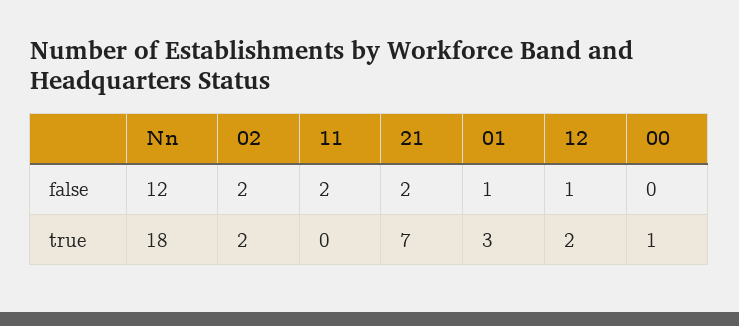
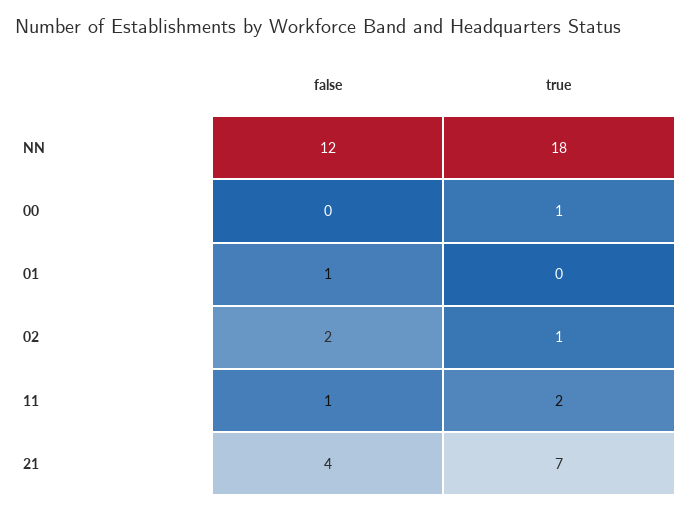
  {
    "Nn": {
      "false": 12,
      "true": 18
    },
    "02": {
      "false": 2,
-     "true": 2
+     "true": 1
    },
    "11": {
-     "false": 2,
+     "false": 1,
-     "true": 0
+     "true": 2
    },
    "21": {
-     "false": 2,
+     "false": 4,
      "true": 7
    },
    "01": {
      "false": 1,
-     "true": 3
+     "true": 0
    },
-   "12": {
-     "false": 1,
-     "true": 2
-   },
    "00": {
      "false": 0,
      "true": 1
    }
  }

